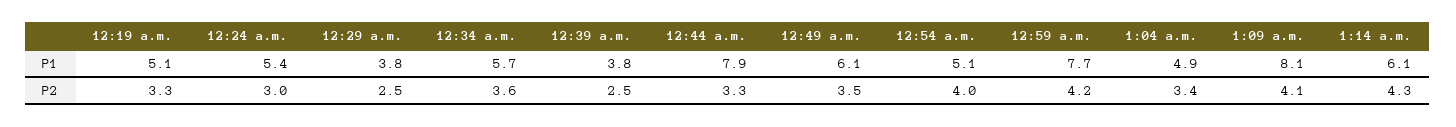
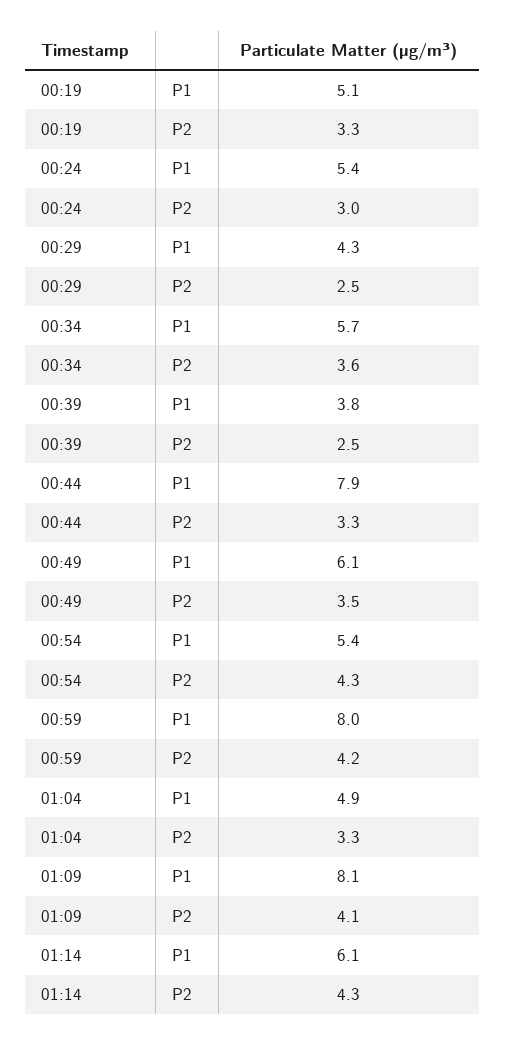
  {
    "12:19 a.m.": {
      "P1": 5.1,
      "P2": 3.3
    },
    "12:24 a.m.": {
      "P1": 5.4,
      "P2": 3
    },
    "12:29 a.m.": {
-     "P1": 3.8,
+     "P1": 4.3,
      "P2": 2.5
    },
    "12:34 a.m.": {
      "P1": 5.7,
      "P2": 3.6
    },
    "12:39 a.m.": {
      "P1": 3.8,
      "P2": 2.5
    },
    "12:44 a.m.": {
      "P1": 7.9,
      "P2": 3.3
    },
    "12:49 a.m.": {
      "P1": 6.1,
      "P2": 3.5
    },
    "12:54 a.m.": {
-     "P1": 5.1,
+     "P1": 5.4,
-     "P2": 4
+     "P2": 4.3
    },
    "12:59 a.m.": {
-     "P1": 7.7,
+     "P1": 8,
      "P2": 4.2
    },
    "1:04 a.m.": {
      "P1": 4.9,
-     "P2": 3.4
+     "P2": 3.3
    },
    "1:09 a.m.": {
      "P1": 8.1,
      "P2": 4.1
    },
    "1:14 a.m.": {
      "P1": 6.1,
      "P2": 4.3
    }
  }

